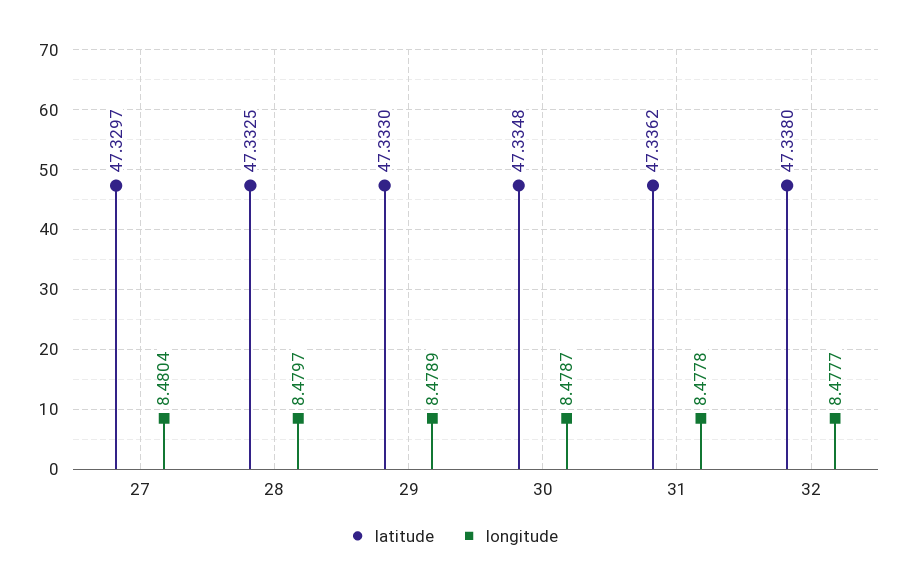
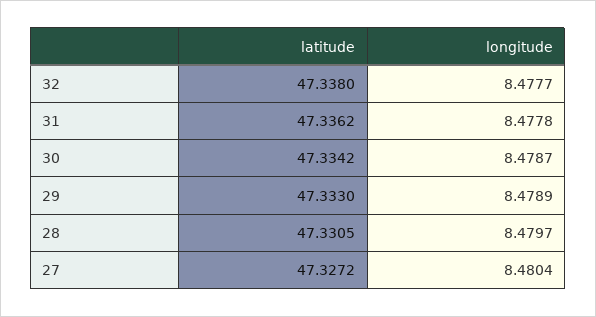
  {
    "latitude": {
-     "27": 47.3297,
+     "27": 47.3272,
-     "28": 47.3325,
+     "28": 47.3305,
      "29": 47.333,
-     "30": 47.3348,
+     "30": 47.3342,
      "31": 47.3362,
      "32": 47.338
    },
    "longitude": {
      "27": 8.4804,
      "28": 8.4797,
      "29": 8.4789,
      "30": 8.4787,
      "31": 8.4778,
      "32": 8.4777
    }
  }

